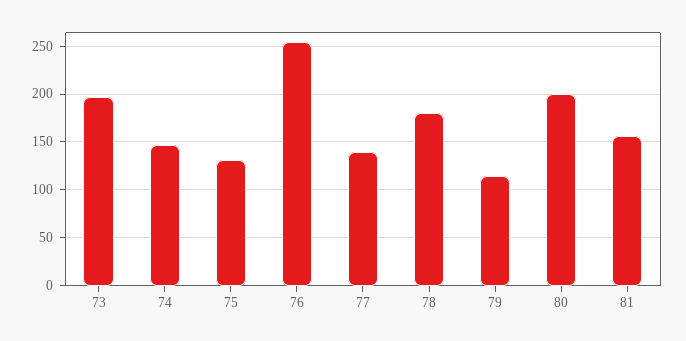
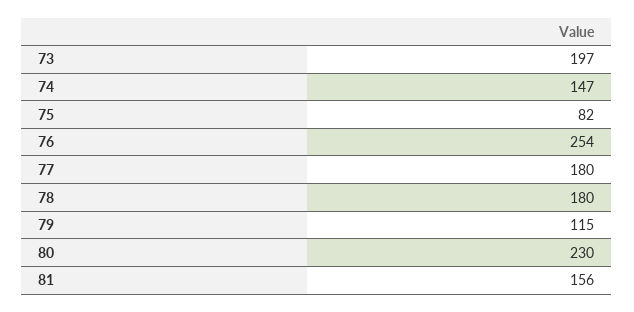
  {
    "73": 197,
    "74": 147,
-   "75": 130,
+   "75": 82,
    "76": 254,
-   "77": 140,
+   "77": 180,
    "78": 180,
    "79": 115,
-   "80": 200,
+   "80": 230,
    "81": 156
  }

